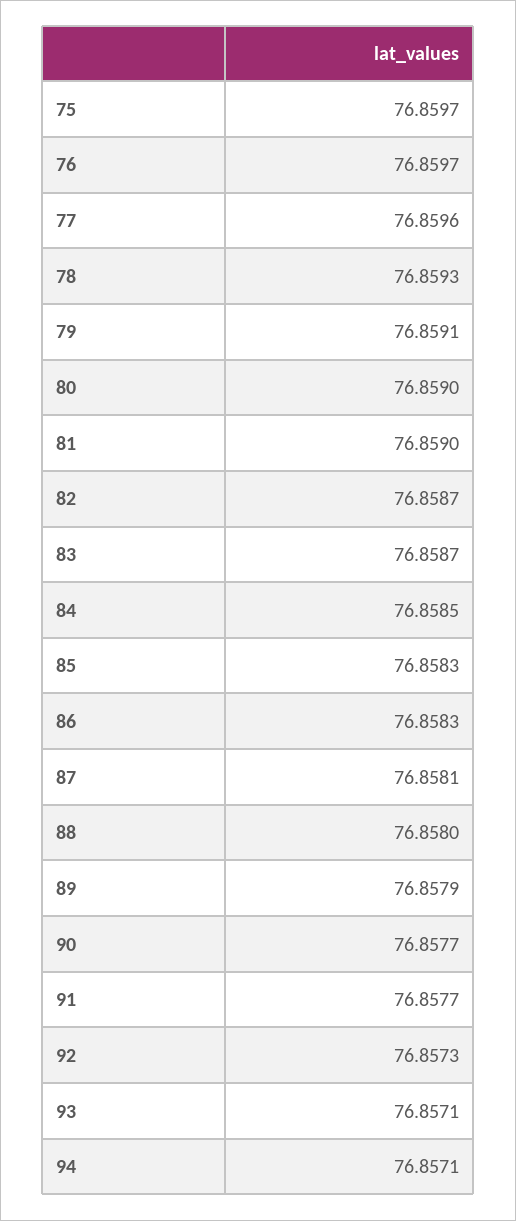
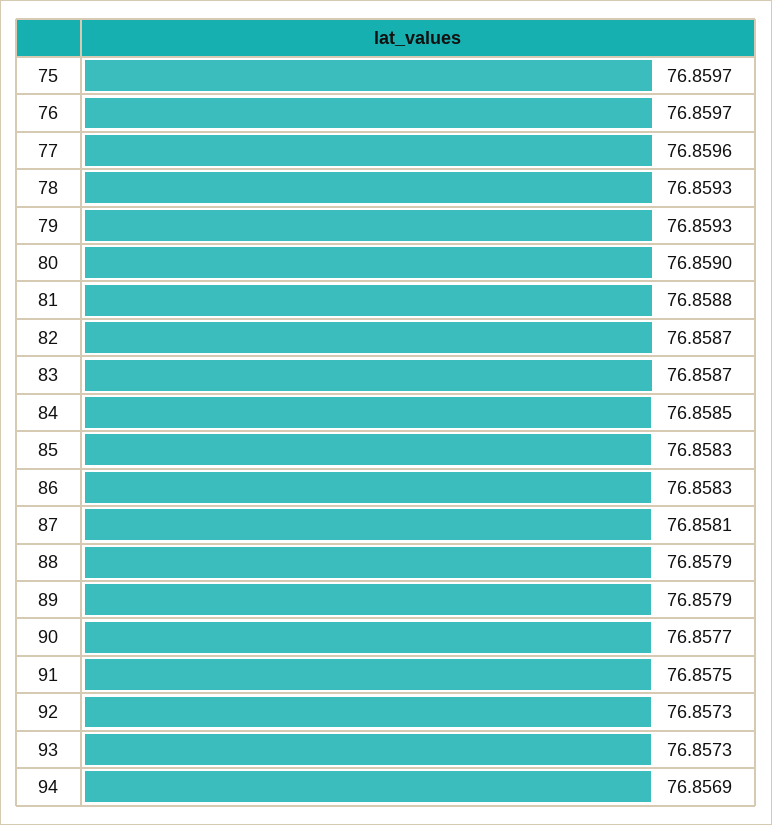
  {
    "75": 76.8597,
    "76": 76.8597,
    "77": 76.8596,
    "78": 76.8593,
-   "79": 76.8591,
+   "79": 76.8593,
    "80": 76.859,
-   "81": 76.859,
+   "81": 76.8588,
    "82": 76.8587,
    "83": 76.8587,
    "84": 76.8585,
    "85": 76.8583,
    "86": 76.8583,
    "87": 76.8581,
-   "88": 76.858,
+   "88": 76.8579,
    "89": 76.8579,
    "90": 76.8577,
-   "91": 76.8577,
+   "91": 76.8575,
    "92": 76.8573,
-   "93": 76.8571,
+   "93": 76.8573,
-   "94": 76.8571
+   "94": 76.8569
  }

